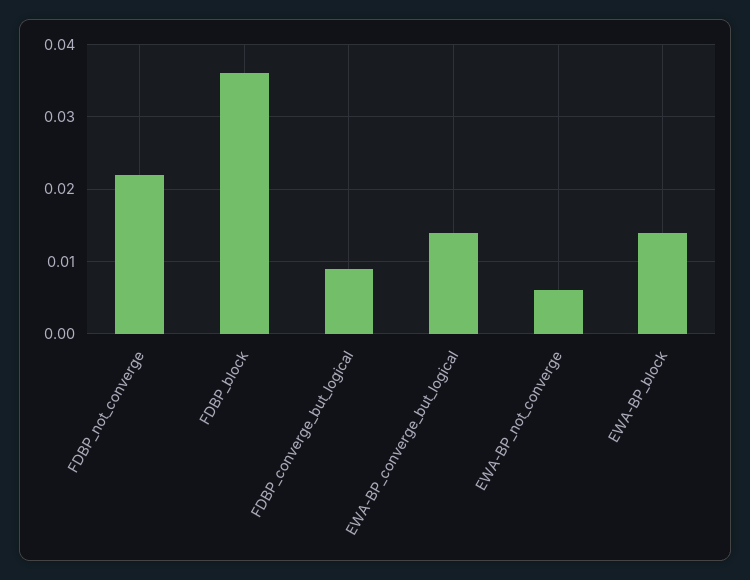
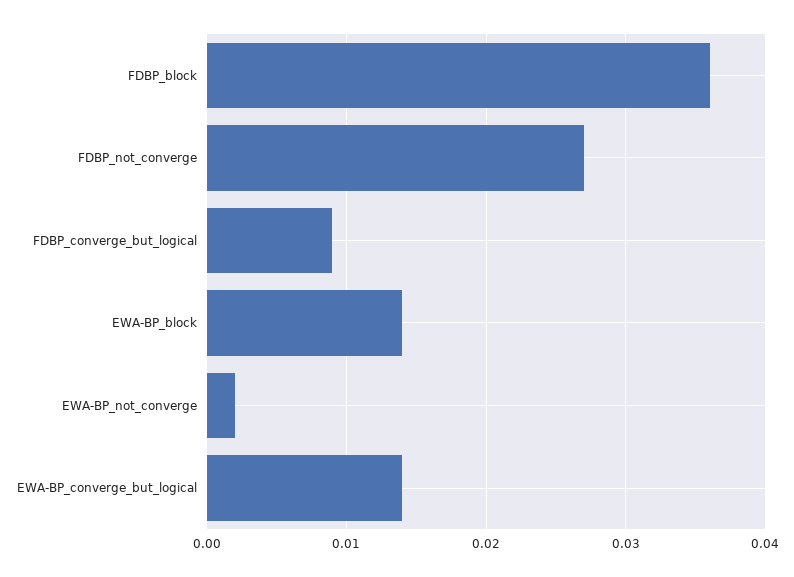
  {
-   "FDBP_not_converge": 0.022,
+   "FDBP_not_converge": 0.027,
    "FDBP_block": 0.036,
    "FDBP_converge_but_logical": 0.009,
    "EWA-BP_converge_but_logical": 0.014,
-   "EWA-BP_not_converge": 0.006,
+   "EWA-BP_not_converge": 0.002,
    "EWA-BP_block": 0.014
  }

